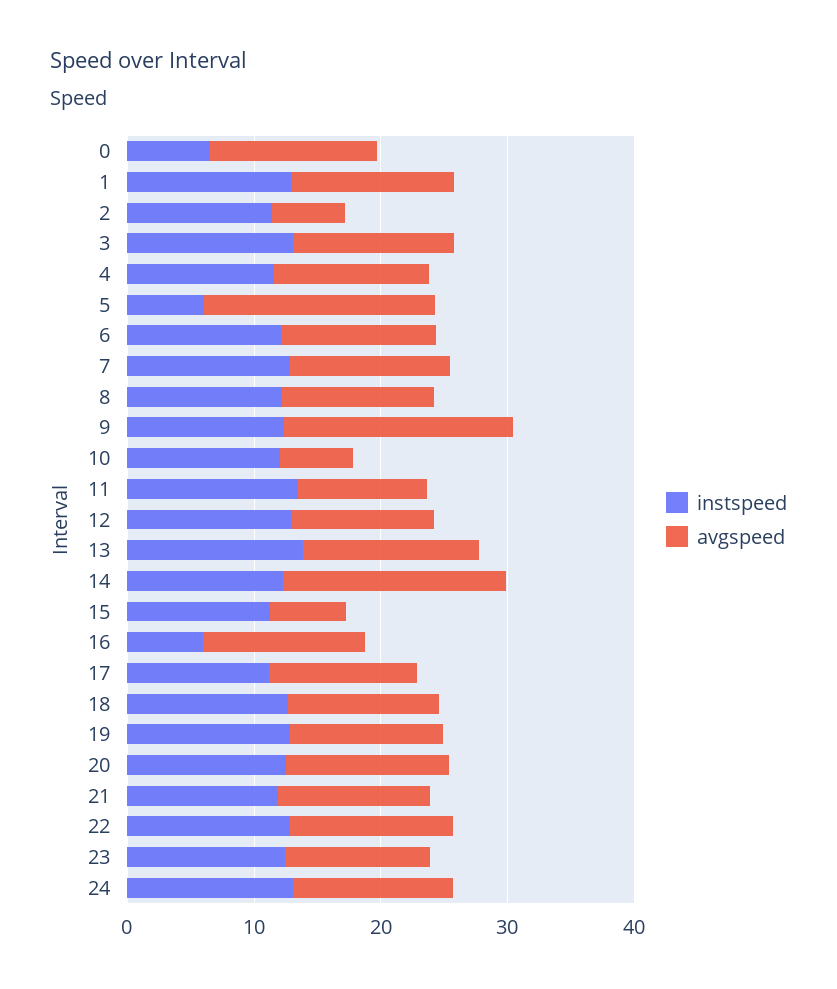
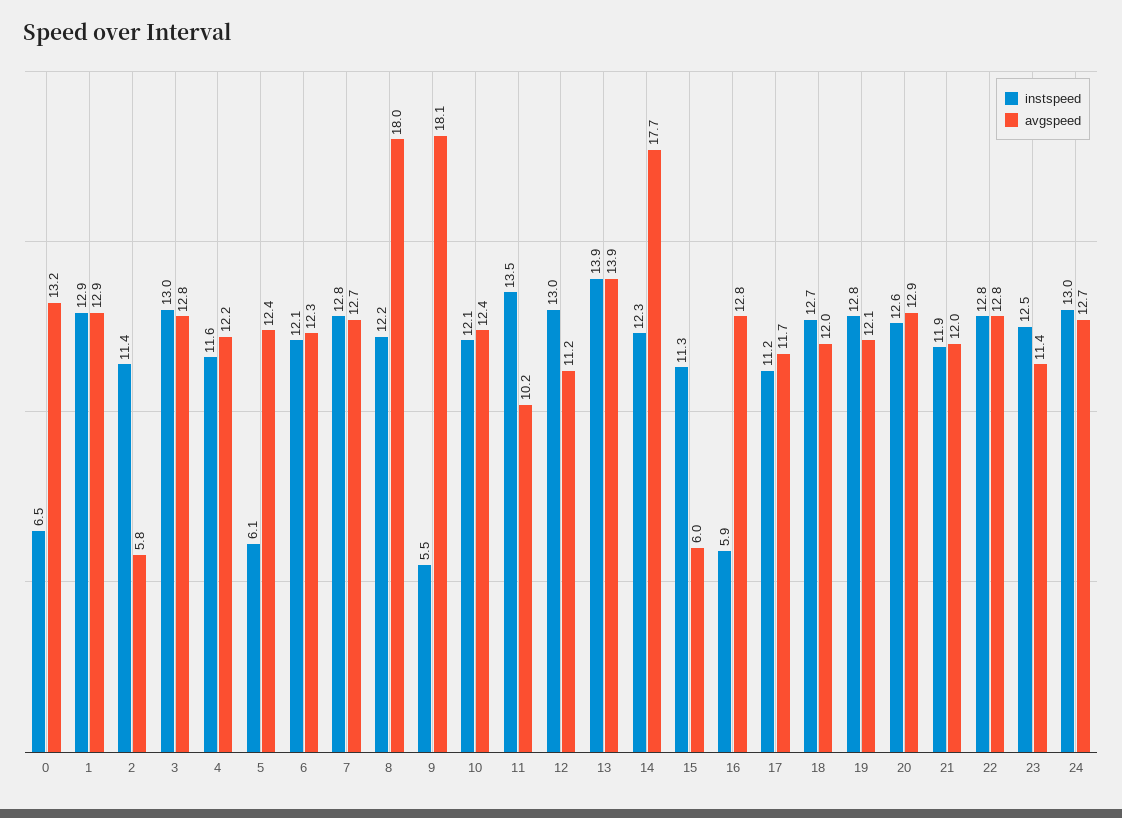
  {
    "instspeed": {
      "0": 6.5,
      "1": 12.9,
      "2": 11.4,
      "3": 13,
      "4": 11.6,
      "5": 6.1,
      "6": 12.1,
      "7": 12.8,
      "8": 12.2,
-     "9": 12,
+     "9": 5.5,
      "10": 12.1,
      "11": 13.5,
      "12": 13,
      "13": 13.9,
      "14": 12.3,
      "15": 11.3,
      "16": 5.9,
      "17": 11.2,
      "18": 12.7,
      "19": 12.8,
      "20": 12.6,
      "21": 11.9,
      "22": 12.8,
      "23": 12.5,
      "24": 13
    },
    "avgspeed": {
      "0": 13.2,
      "1": 12.9,
      "2": 5.8,
      "3": 12.8,
      "4": 12.2,
-     "5": 18,
+     "5": 12.4,
      "6": 12.3,
      "7": 12.7,
-     "8": 12,
+     "8": 18,
      "9": 18.1,
-     "10": 6,
+     "10": 12.4,
      "11": 10.2,
      "12": 11.2,
      "13": 13.9,
      "14": 17.7,
      "15": 6,
      "16": 12.8,
      "17": 11.7,
      "18": 12,
      "19": 12.1,
      "20": 12.9,
      "21": 12,
      "22": 12.8,
      "23": 11.4,
      "24": 12.7
    }
  }

